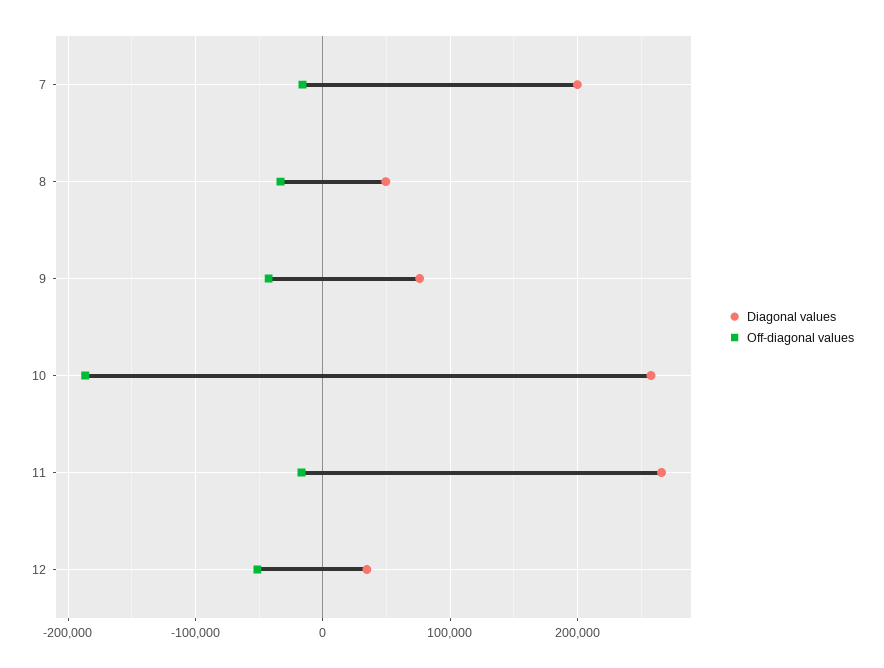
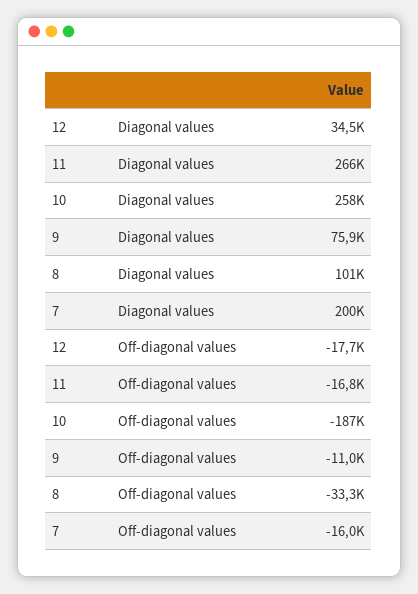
  {
    "Diagonal values": {
      "7": 200000,
-     "8": 50000,
+     "8": 101000,
      "9": 75900,
      "10": 258000,
      "11": 266000,
      "12": 34500
    },
    "Off-diagonal values": {
      "7": -16000,
      "8": -33300,
-     "9": -40000,
+     "9": -11000,
      "10": -187000,
      "11": -16800,
-     "12": -50000
+     "12": -17700
    }
  }

